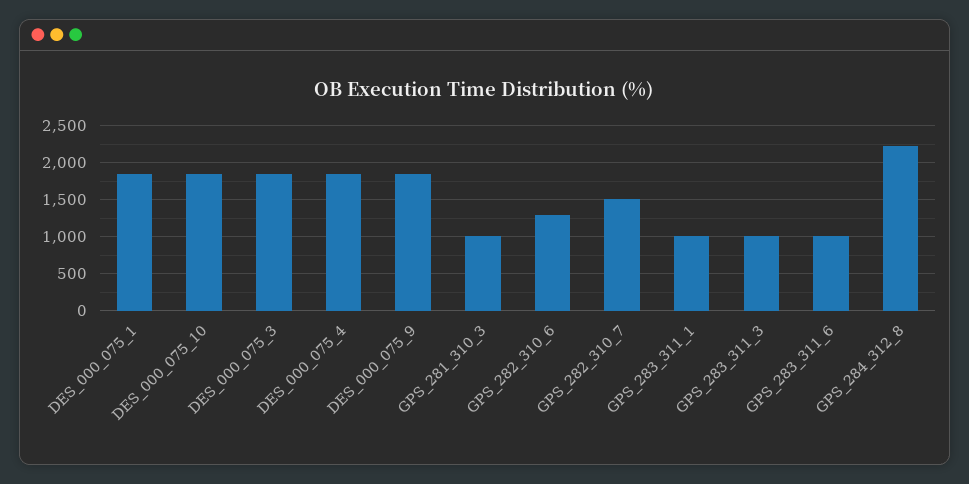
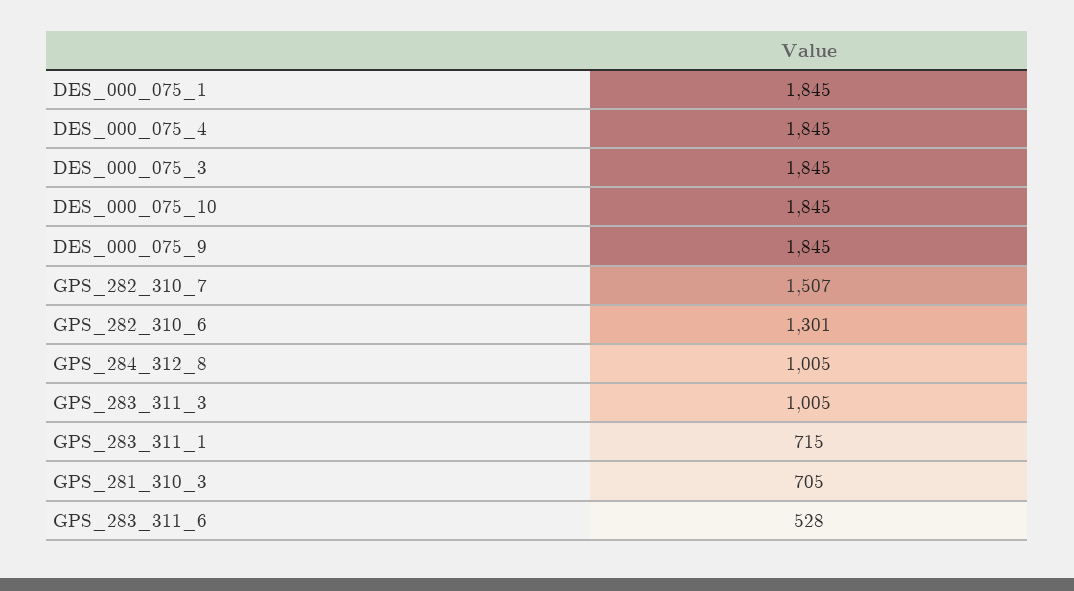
  {
    "DES_000_075_1": 1845,
    "DES_000_075_10": 1845,
    "DES_000_075_3": 1845,
    "DES_000_075_4": 1845,
    "DES_000_075_9": 1845,
-   "GPS_281_310_3": 1000,
+   "GPS_281_310_3": 705,
    "GPS_282_310_6": 1301,
    "GPS_282_310_7": 1507,
-   "GPS_283_311_1": 1000,
+   "GPS_283_311_1": 715,
    "GPS_283_311_3": 1005,
-   "GPS_283_311_6": 1000,
+   "GPS_283_311_6": 528,
-   "GPS_284_312_8": 2200
+   "GPS_284_312_8": 1005
  }

